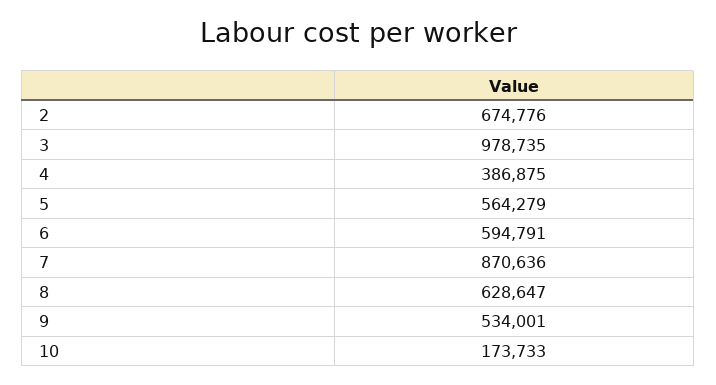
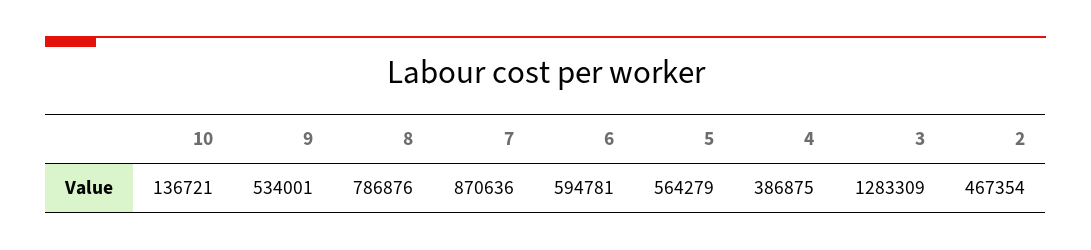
  {
-   "2": 674776,
+   "2": 467354,
-   "3": 978735,
+   "3": 1283309,
    "4": 386875,
    "5": 564279,
-   "6": 594791,
+   "6": 594781,
    "7": 870636,
-   "8": 628647,
+   "8": 786876,
    "9": 534001,
-   "10": 173733
+   "10": 136721
  }

